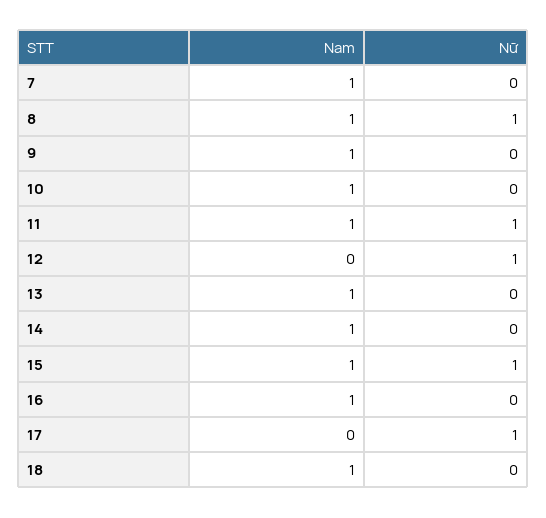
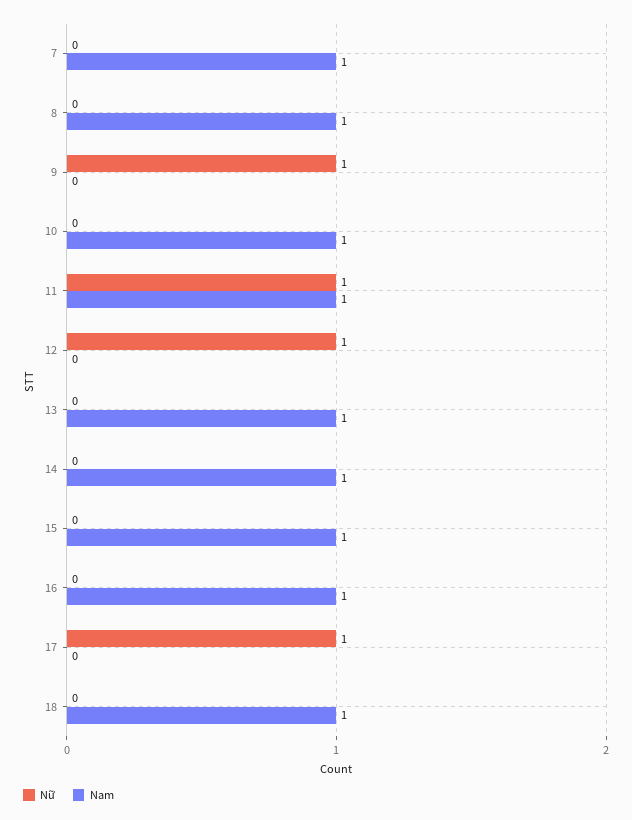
  {
    "Nam": {
      "7": 1,
      "8": 1,
-     "9": 1,
+     "9": 0,
      "10": 1,
      "11": 1,
      "12": 0,
      "13": 1,
      "14": 1,
      "15": 1,
      "16": 1,
      "17": 0,
      "18": 1
    },
    "Nữ": {
      "7": 0,
-     "8": 1,
+     "8": 0,
-     "9": 0,
+     "9": 1,
      "10": 0,
      "11": 1,
      "12": 1,
      "13": 0,
      "14": 0,
-     "15": 1,
+     "15": 0,
      "16": 0,
      "17": 1,
      "18": 0
    }
  }

